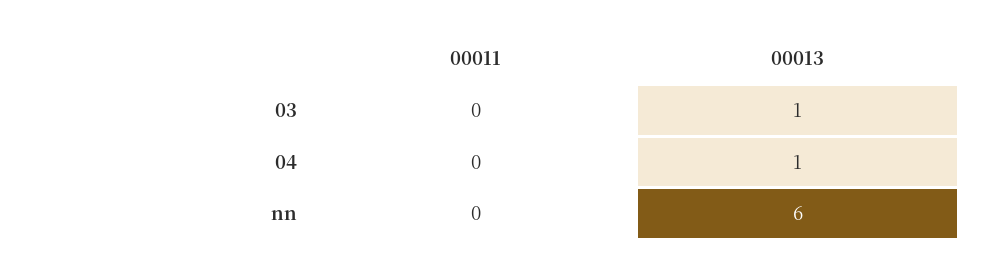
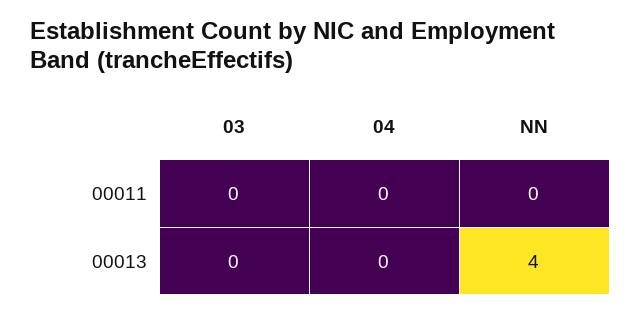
  {
    "00011": {
      "03": 0,
      "04": 0,
      "nn": 0
    },
    "00013": {
-     "03": 1,
+     "03": 0,
-     "04": 1,
+     "04": 0,
-     "nn": 6
+     "nn": 4
    }
  }

